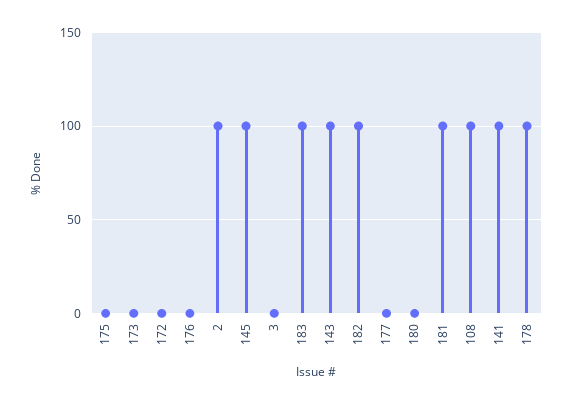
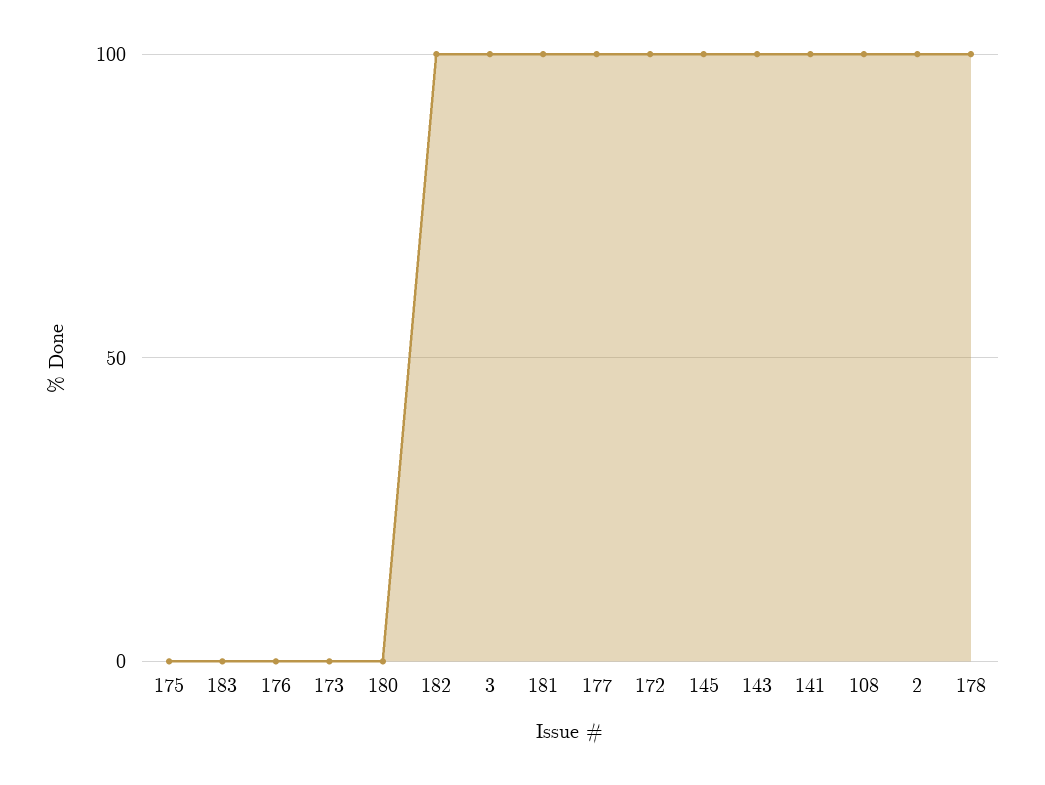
  {
    "175": 0,
    "173": 0,
-   "172": 0,
+   "172": 100,
    "176": 0,
    "2": 100,
    "145": 100,
-   "3": 0,
+   "3": 100,
-   "183": 100,
+   "183": 0,
    "143": 100,
    "182": 100,
-   "177": 0,
+   "177": 100,
    "180": 0,
    "181": 100,
    "108": 100,
    "141": 100,
    "178": 100
  }

